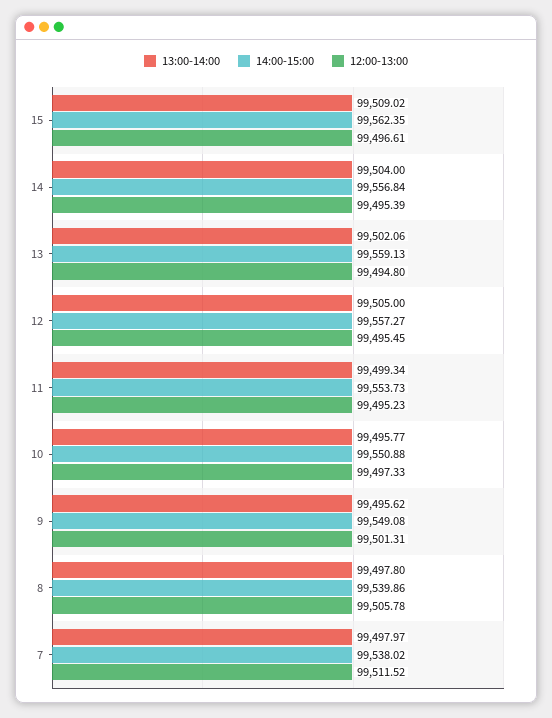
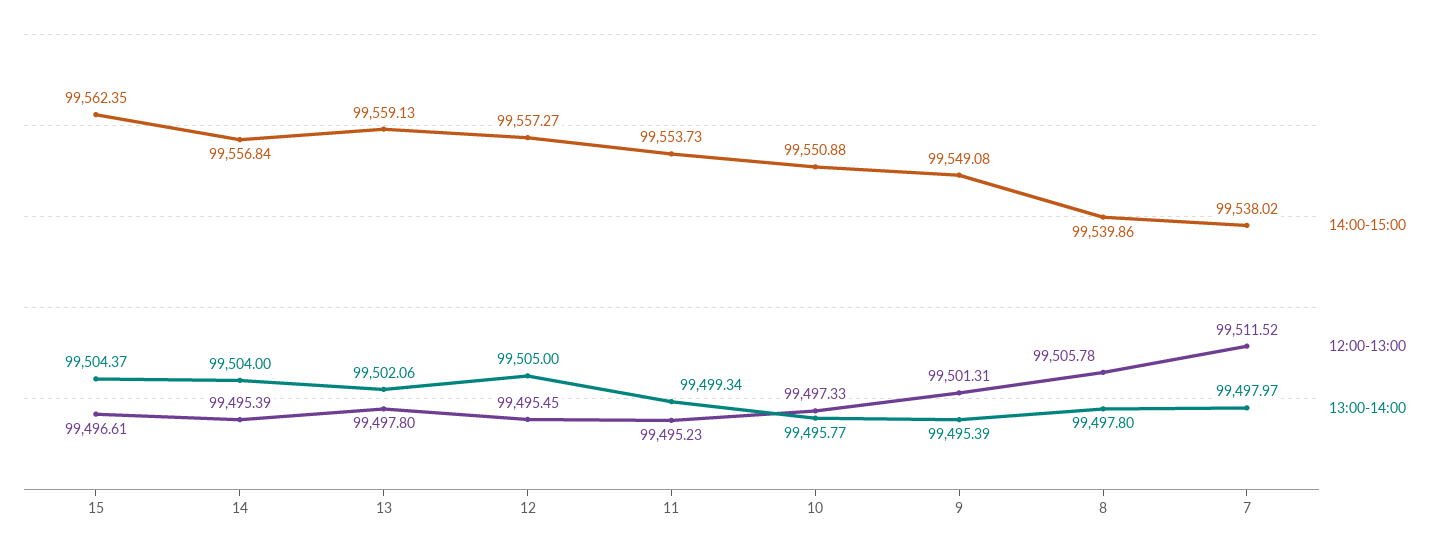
  {
    "13:00-14:00": {
-     "15": 99509.02,
+     "15": 99504.37,
      "14": 99504,
      "13": 99502.06,
      "12": 99505,
      "11": 99499.34,
      "10": 99495.77,
-     "9": 99495.62,
+     "9": 99495.39,
      "8": 99497.8,
      "7": 99497.97
    },
    "14:00-15:00": {
      "15": 99562.35,
      "14": 99556.84,
      "13": 99559.13,
      "12": 99557.27,
      "11": 99553.73,
      "10": 99550.88,
      "9": 99549.08,
      "8": 99539.86,
      "7": 99538.02
    },
    "12:00-13:00": {
      "15": 99496.61,
      "14": 99495.39,
-     "13": 99494.8,
+     "13": 99497.8,
      "12": 99495.45,
      "11": 99495.23,
      "10": 99497.33,
      "9": 99501.31,
      "8": 99505.78,
      "7": 99511.52
    }
  }

